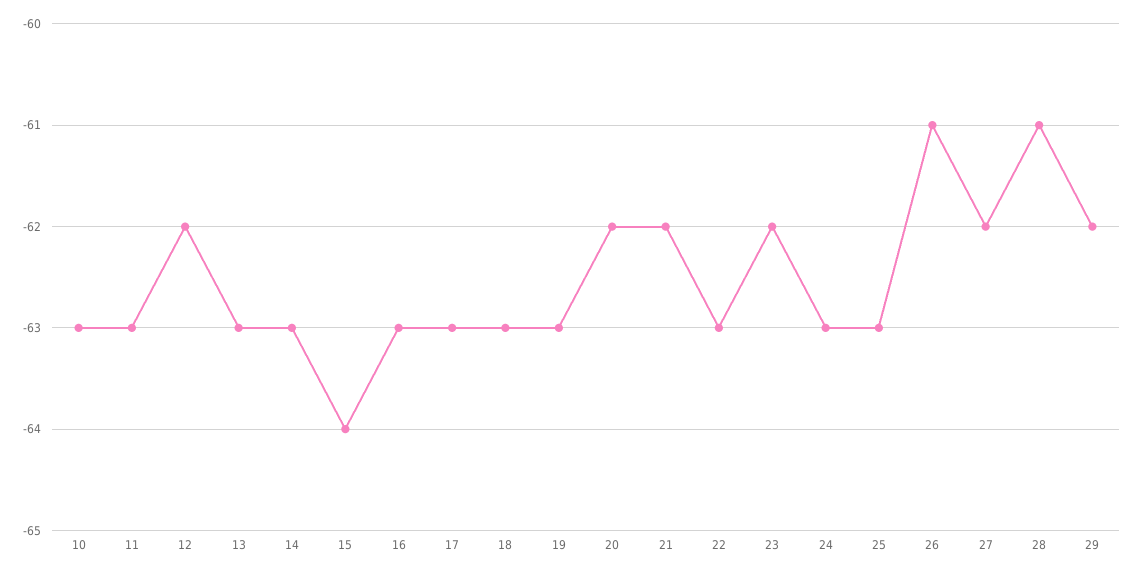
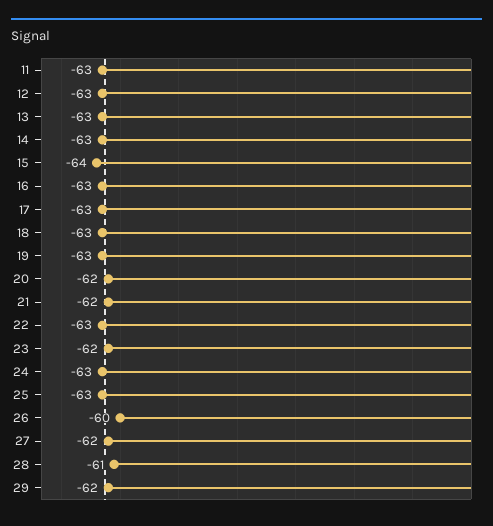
  {
-   "10": -63,
    "11": -63,
-   "12": -62,
+   "12": -63,
    "13": -63,
    "14": -63,
    "15": -64,
    "16": -63,
    "17": -63,
    "18": -63,
    "19": -63,
    "20": -62,
    "21": -62,
    "22": -63,
    "23": -62,
    "24": -63,
    "25": -63,
-   "26": -61,
+   "26": -60,
    "27": -62,
    "28": -61,
    "29": -62
  }

